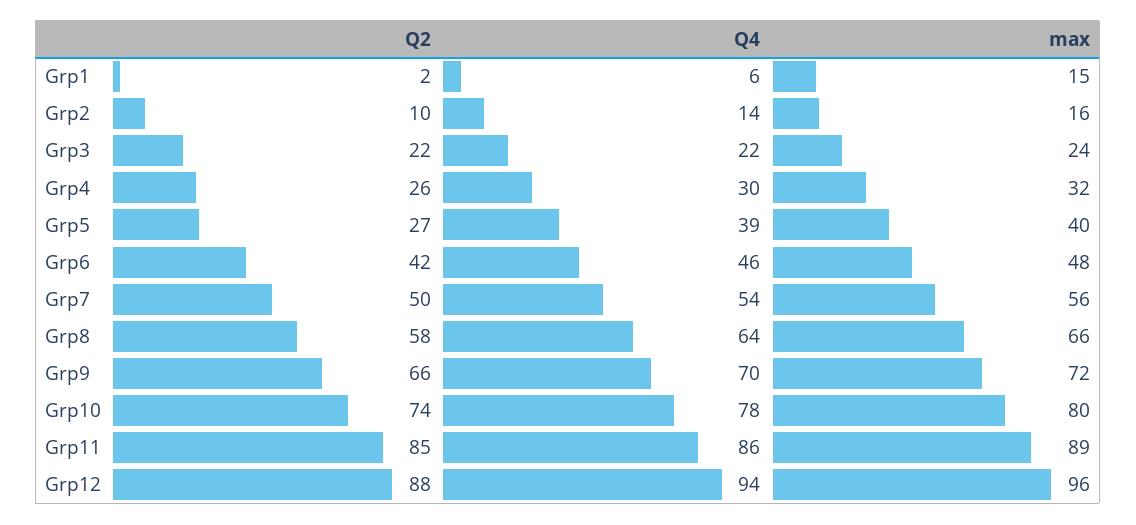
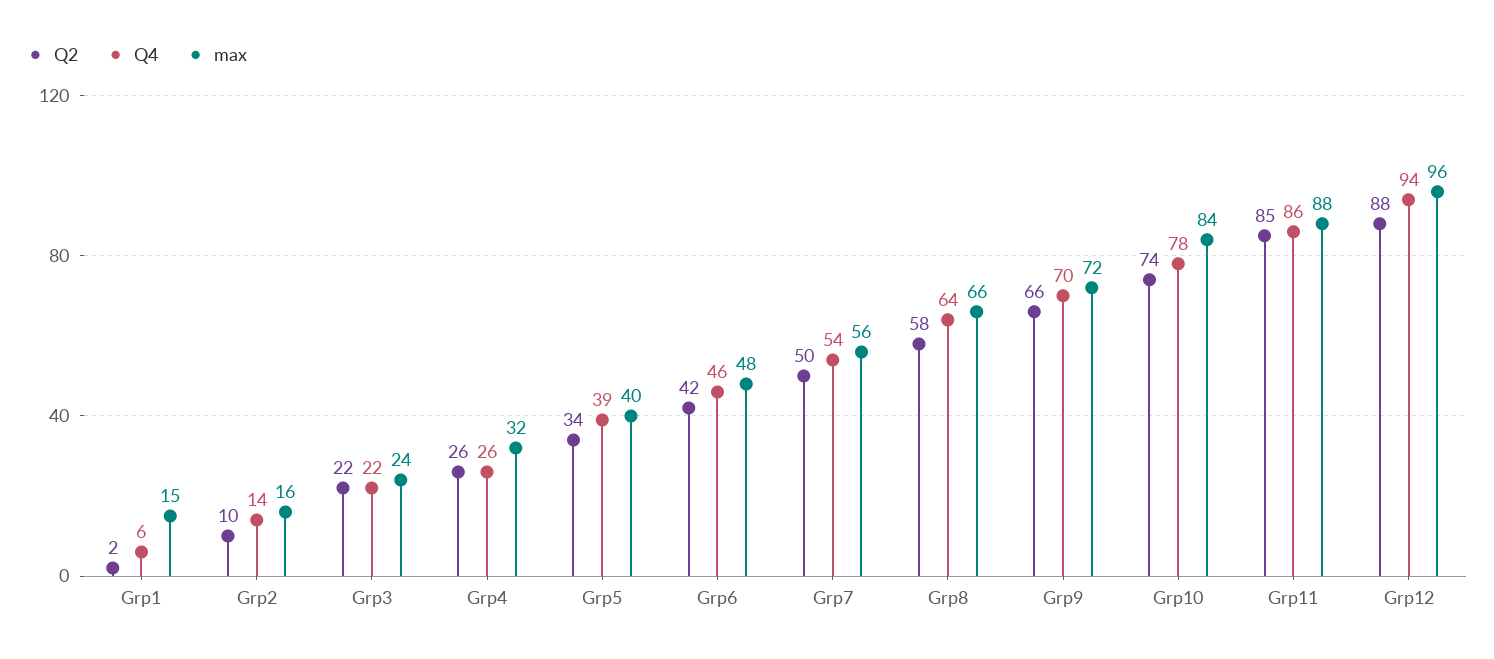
  {
    "Q2": {
      "Grp1": 2,
      "Grp2": 10,
      "Grp3": 22,
      "Grp4": 26,
-     "Grp5": 27,
+     "Grp5": 34,
      "Grp6": 42,
      "Grp7": 50,
      "Grp8": 58,
      "Grp9": 66,
      "Grp10": 74,
      "Grp11": 85,
      "Grp12": 88
    },
    "Q4": {
      "Grp1": 6,
      "Grp2": 14,
      "Grp3": 22,
-     "Grp4": 30,
+     "Grp4": 26,
      "Grp5": 39,
      "Grp6": 46,
      "Grp7": 54,
      "Grp8": 64,
      "Grp9": 70,
      "Grp10": 78,
      "Grp11": 86,
      "Grp12": 94
    },
    "max": {
      "Grp1": 15,
      "Grp2": 16,
      "Grp3": 24,
      "Grp4": 32,
      "Grp5": 40,
      "Grp6": 48,
      "Grp7": 56,
      "Grp8": 66,
      "Grp9": 72,
-     "Grp10": 80,
+     "Grp10": 84,
-     "Grp11": 89,
+     "Grp11": 88,
      "Grp12": 96
    }
  }

